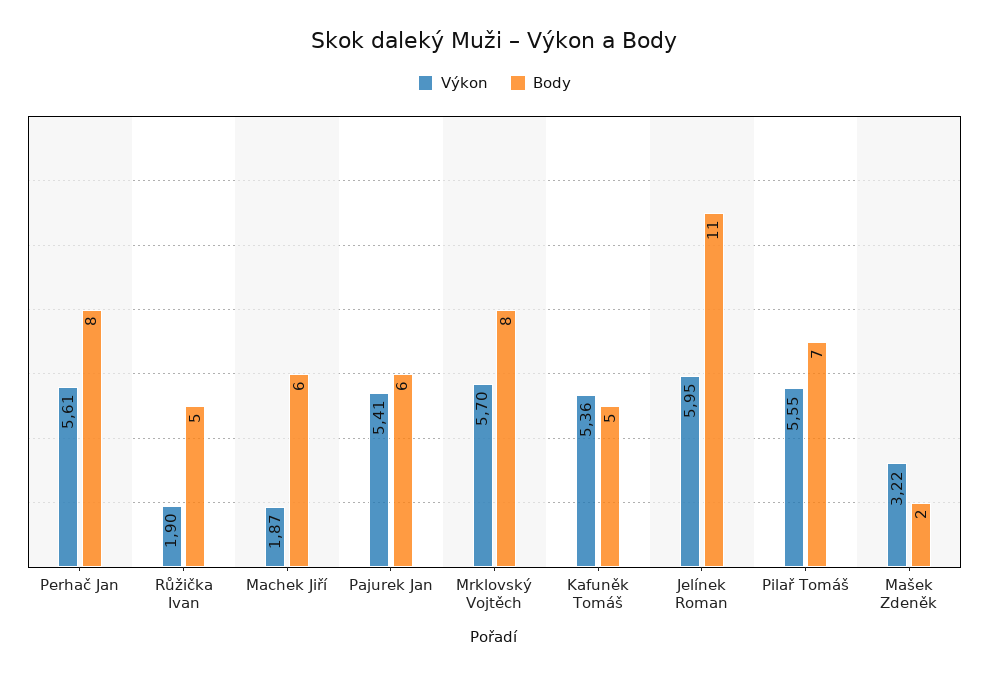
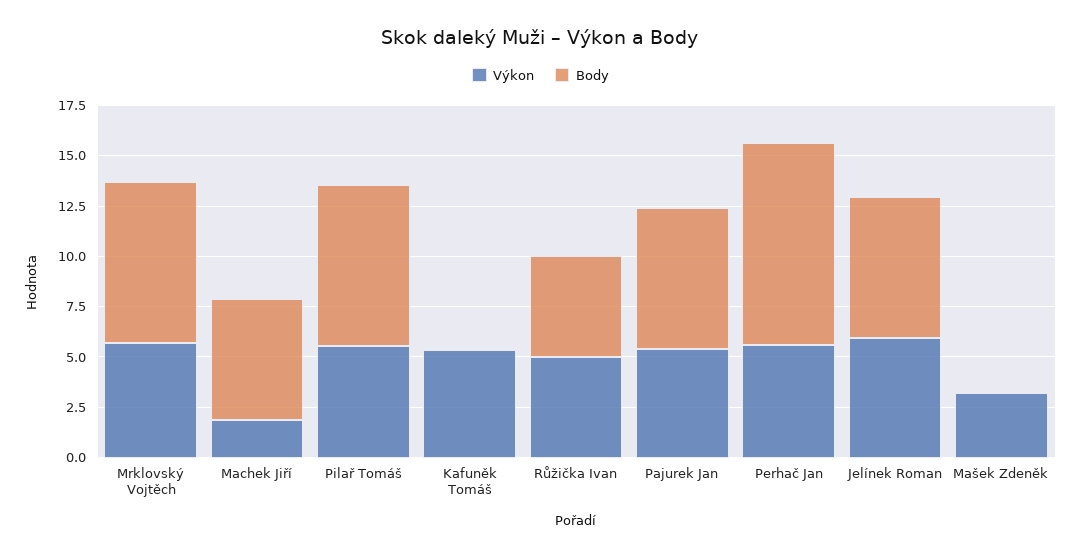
  {
    "Výkon": {
      "Perhač Jan": 5.61,
-     "Růžička Ivan": 1.9,
+     "Růžička Ivan": 5,
      "Machek Jiří": 1.87,
      "Pajurek Jan": 5.41,
      "Mrklovský Vojtěch": 5.7,
      "Kafuněk Tomáš": 5.36,
      "Jelínek Roman": 5.95,
      "Pilař Tomáš": 5.55,
      "Mašek Zdeněk": 3.22
    },
    "Body": {
-     "Perhač Jan": 8,
+     "Perhač Jan": 10,
      "Růžička Ivan": 5,
      "Machek Jiří": 6,
-     "Pajurek Jan": 6,
+     "Pajurek Jan": 7,
      "Mrklovský Vojtěch": 8,
-     "Kafuněk Tomáš": 5,
+     "Kafuněk Tomáš": 0,
-     "Jelínek Roman": 11,
+     "Jelínek Roman": 7,
-     "Pilař Tomáš": 7,
+     "Pilař Tomáš": 8,
-     "Mašek Zdeněk": 2
+     "Mašek Zdeněk": 0
    }
  }

